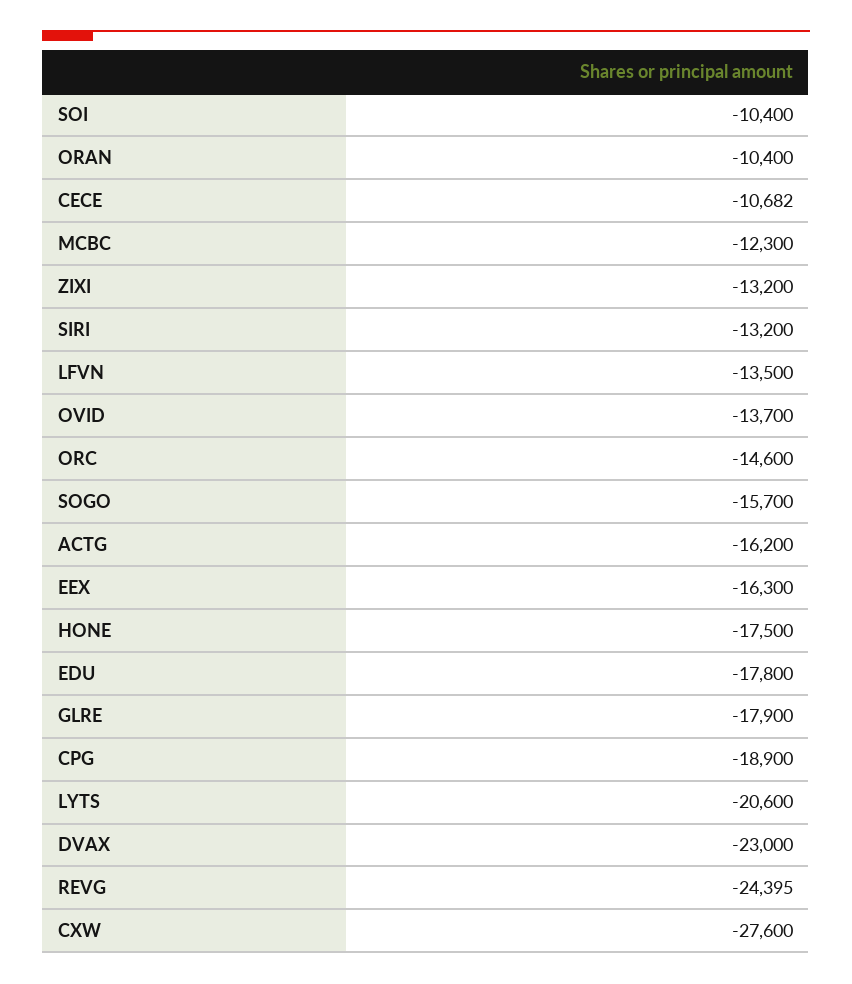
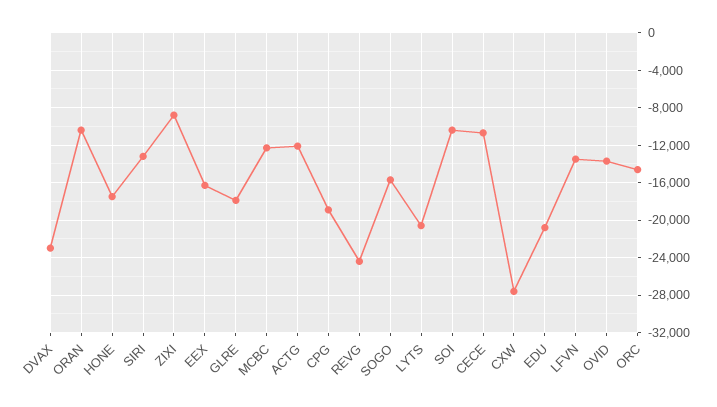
  {
    "SOI": -10400,
    "ORAN": -10400,
    "CECE": -10682,
    "MCBC": -12300,
-   "ZIXI": -13200,
+   "ZIXI": -9000,
    "SIRI": -13200,
    "LFVN": -13500,
    "OVID": -13700,
    "ORC": -14600,
    "SOGO": -15700,
-   "ACTG": -16200,
+   "ACTG": -12000,
    "EEX": -16300,
    "HONE": -17500,
-   "EDU": -17800,
+   "EDU": -21000,
    "GLRE": -17900,
    "CPG": -18900,
    "LYTS": -20600,
    "DVAX": -23000,
    "REVG": -24395,
    "CXW": -27600
  }

